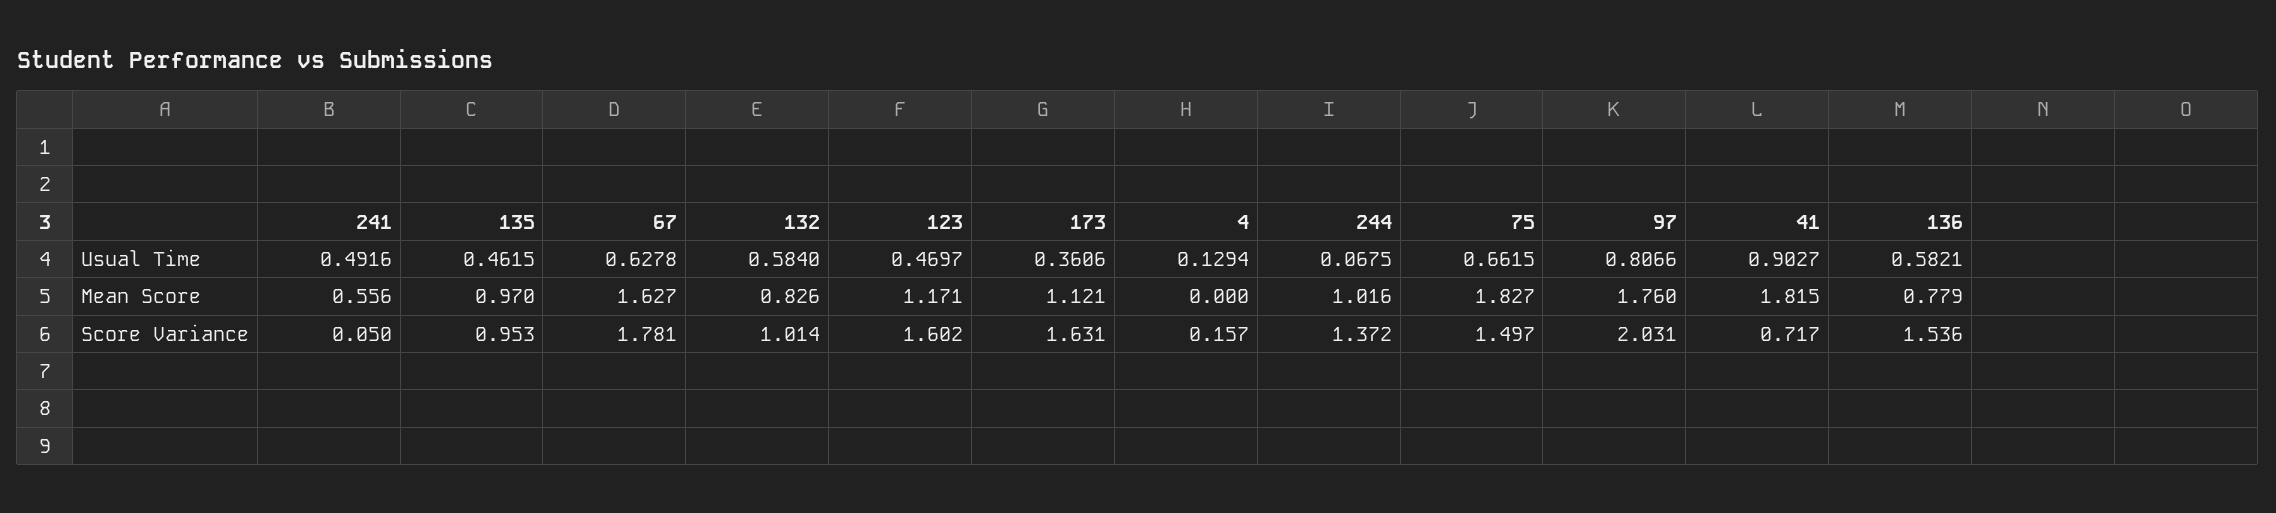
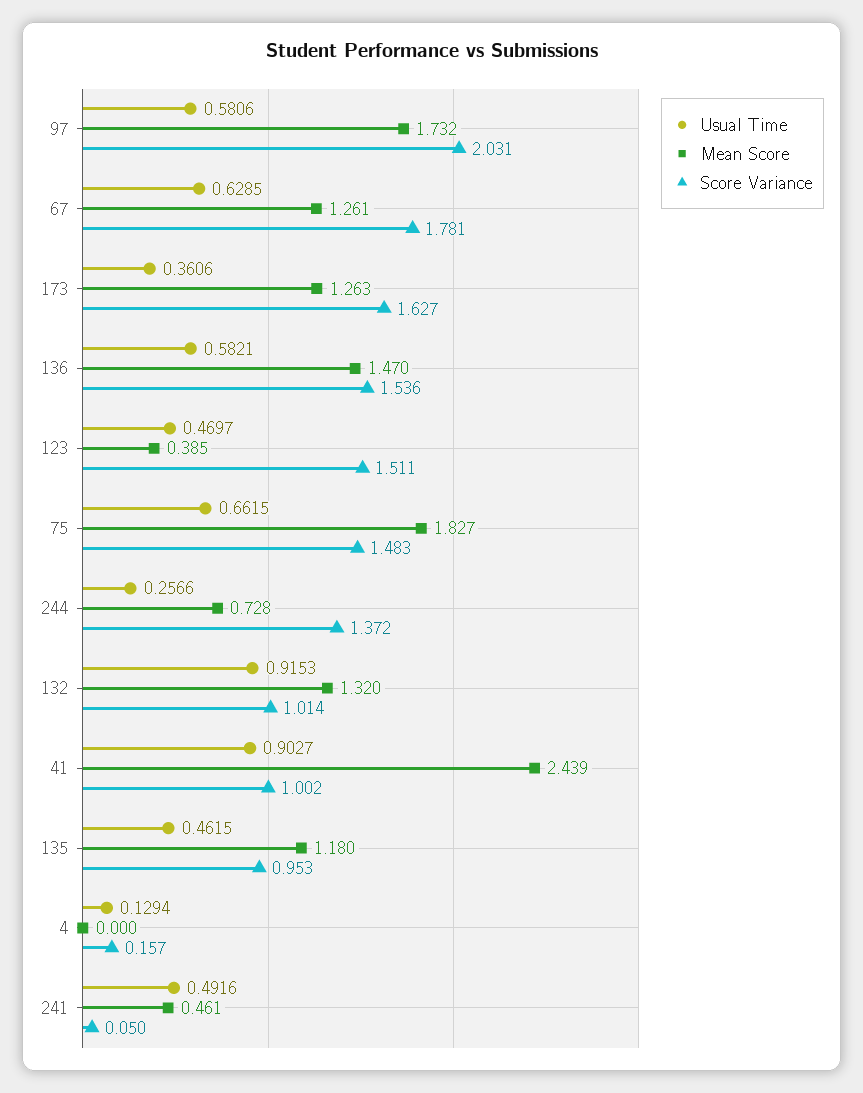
  {
    "Usual Time": {
      "241": 0.4916,
      "135": 0.4615,
-     "67": 0.6278,
+     "67": 0.6285,
-     "132": 0.584,
+     "132": 0.9153,
      "123": 0.4697,
      "173": 0.3606,
      "4": 0.1294,
-     "244": 0.0675,
+     "244": 0.2566,
      "75": 0.6615,
-     "97": 0.8066,
+     "97": 0.5806,
      "41": 0.9027,
      "136": 0.5821
    },
    "Mean Score": {
-     "241": 0.556,
+     "241": 0.461,
-     "135": 0.97,
+     "135": 1.18,
-     "67": 1.627,
+     "67": 1.261,
-     "132": 0.826,
+     "132": 1.32,
-     "123": 1.171,
+     "123": 0.385,
-     "173": 1.121,
+     "173": 1.263,
      "4": 0,
-     "244": 1.016,
+     "244": 0.728,
      "75": 1.827,
-     "97": 1.76,
+     "97": 1.732,
-     "41": 1.815,
+     "41": 2.439,
-     "136": 0.779
+     "136": 1.47
    },
    "Score Variance": {
      "241": 0.05,
      "135": 0.953,
      "67": 1.781,
      "132": 1.014,
-     "123": 1.602,
+     "123": 1.511,
-     "173": 1.631,
+     "173": 1.627,
      "4": 0.157,
      "244": 1.372,
-     "75": 1.497,
+     "75": 1.483,
      "97": 2.031,
-     "41": 0.717,
+     "41": 1.002,
      "136": 1.536
    }
  }

